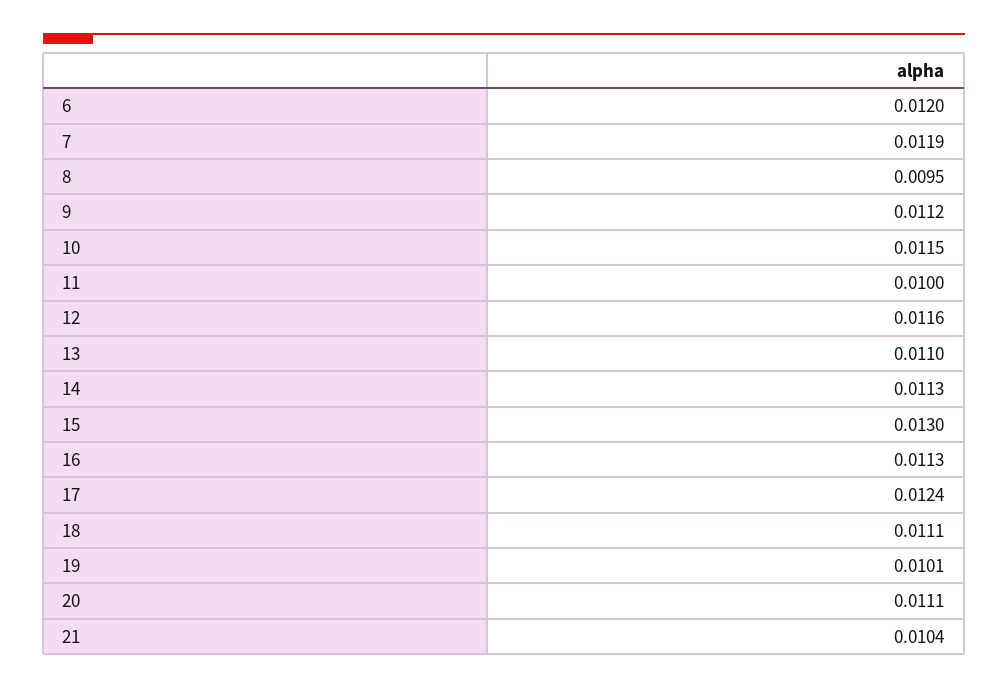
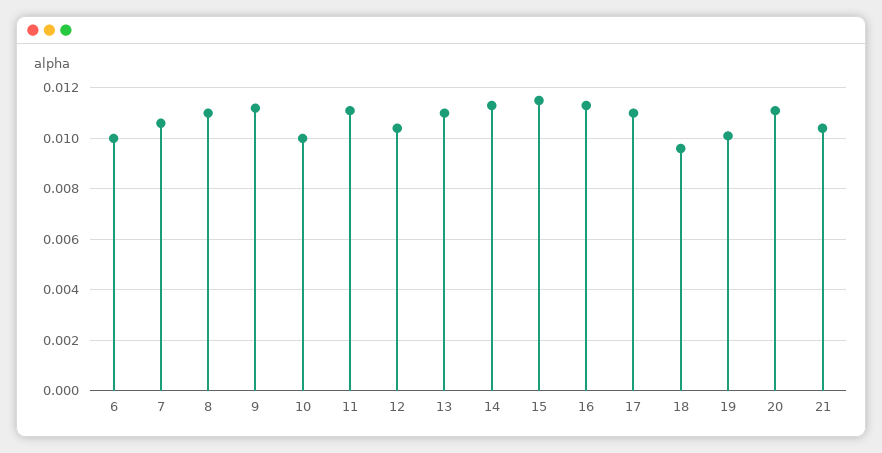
  {
-   "6": 0.012,
+   "6": 0.01,
-   "7": 0.0119,
+   "7": 0.0105,
-   "8": 0.0095,
+   "8": 0.011,
    "9": 0.0112,
-   "10": 0.0115,
+   "10": 0.01,
-   "11": 0.01,
+   "11": 0.011,
-   "12": 0.0116,
+   "12": 0.0105,
    "13": 0.011,
    "14": 0.0113,
-   "15": 0.013,
+   "15": 0.0115,
    "16": 0.0113,
-   "17": 0.0124,
+   "17": 0.011,
-   "18": 0.0111,
+   "18": 0.0095,
    "19": 0.0101,
    "20": 0.0111,
    "21": 0.0104
  }

